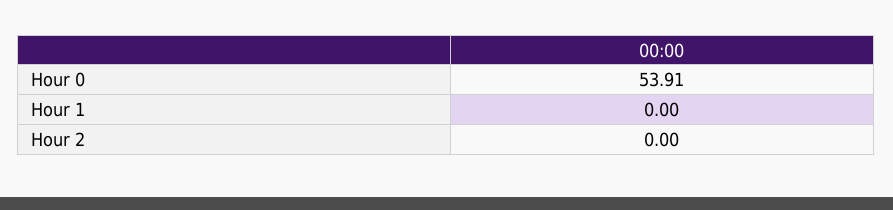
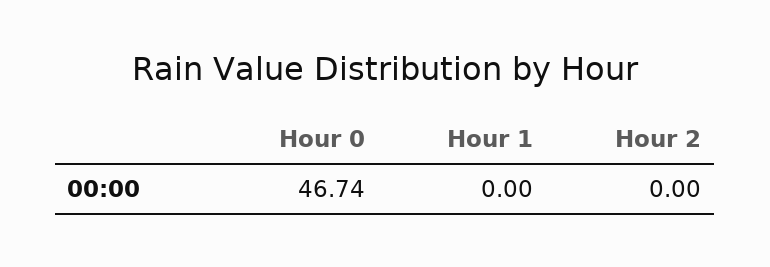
  {
-   "Hour 0": 53.91,
+   "Hour 0": 46.74,
    "Hour 1": 0,
    "Hour 2": 0
  }

